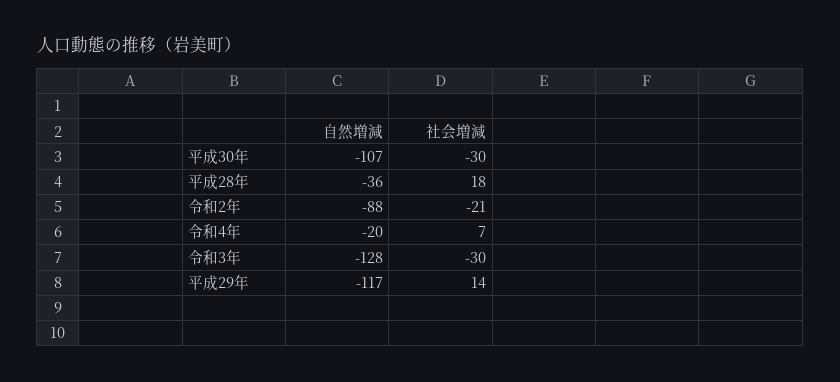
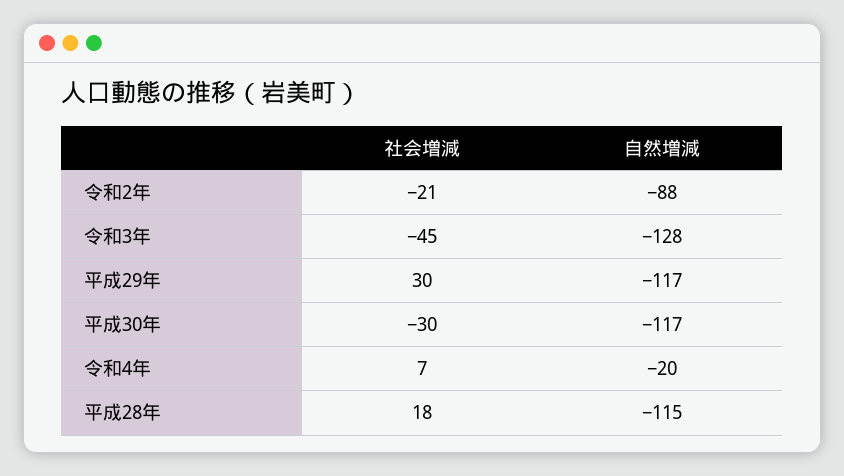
  {
    "自然増減": {
-     "平成30年": -107,
+     "平成30年": -117,
-     "平成28年": -36,
+     "平成28年": -115,
      "令和2年": -88,
      "令和4年": -20,
      "令和3年": -128,
      "平成29年": -117
    },
    "社会増減": {
      "平成30年": -30,
      "平成28年": 18,
      "令和2年": -21,
      "令和4年": 7,
-     "令和3年": -30,
+     "令和3年": -45,
-     "平成29年": 14
+     "平成29年": 30
    }
  }

